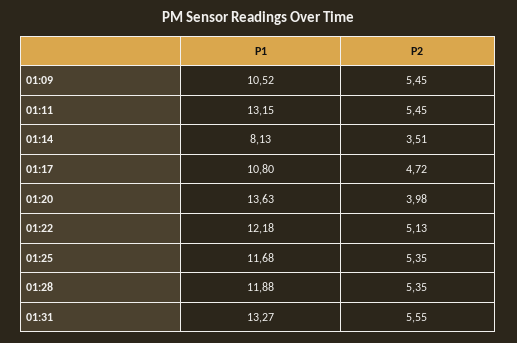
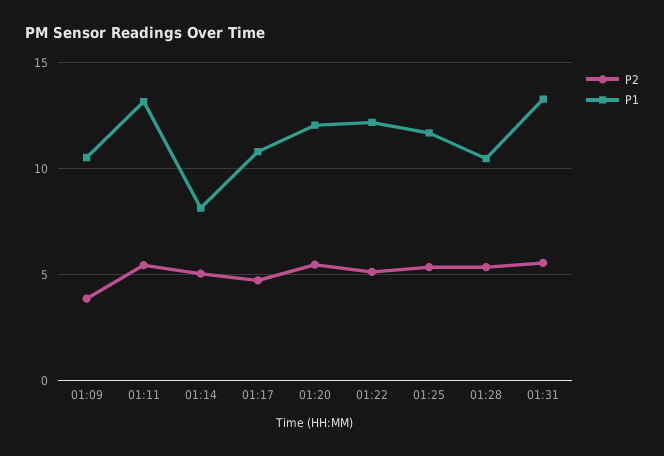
  {
    "P1": {
      "01:09": 10.52,
      "01:11": 13.15,
      "01:14": 8.13,
      "01:17": 10.8,
-     "01:20": 13.63,
+     "01:20": 12,
      "01:22": 12.18,
      "01:25": 11.68,
-     "01:28": 11.88,
+     "01:28": 10.5,
      "01:31": 13.27
    },
    "P2": {
-     "01:09": 5.45,
+     "01:09": 4,
      "01:11": 5.45,
-     "01:14": 3.51,
+     "01:14": 5,
      "01:17": 4.72,
-     "01:20": 3.98,
+     "01:20": 5.5,
      "01:22": 5.13,
      "01:25": 5.35,
      "01:28": 5.35,
      "01:31": 5.55
    }
  }

